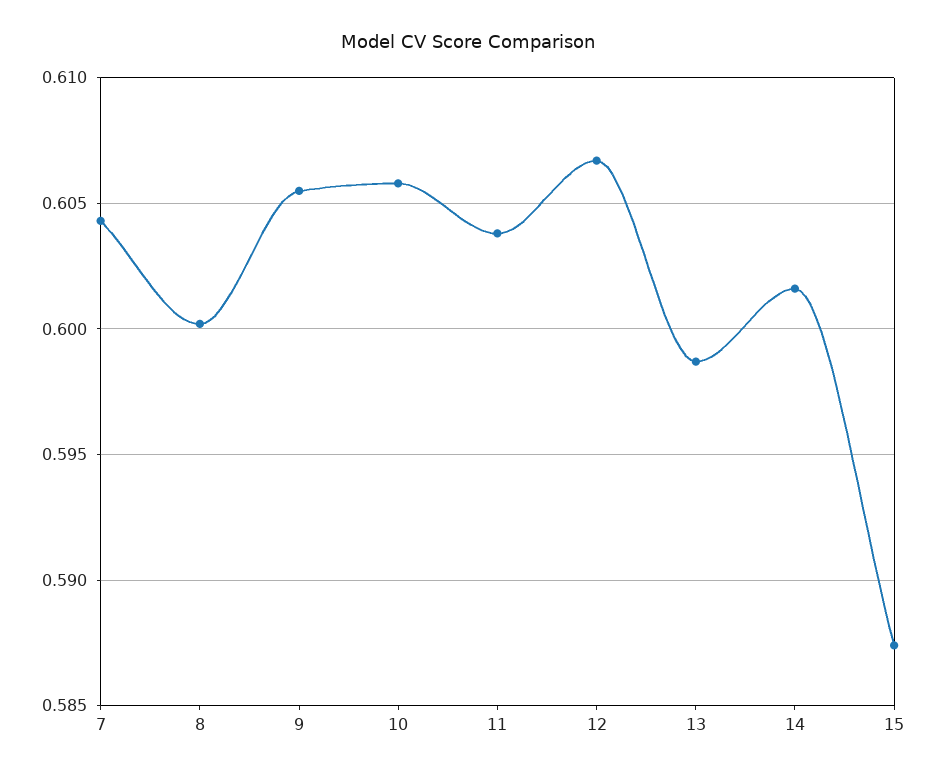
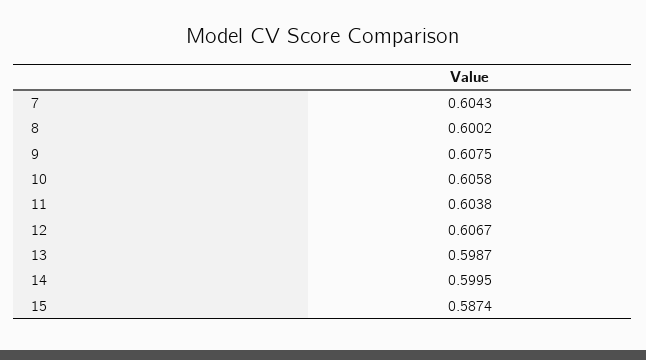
  {
    "7": 0.6043,
    "8": 0.6002,
-   "9": 0.6055,
+   "9": 0.6075,
    "10": 0.6058,
    "11": 0.6038,
    "12": 0.6067,
    "13": 0.5987,
-   "14": 0.6015,
+   "14": 0.5995,
    "15": 0.5874
  }

